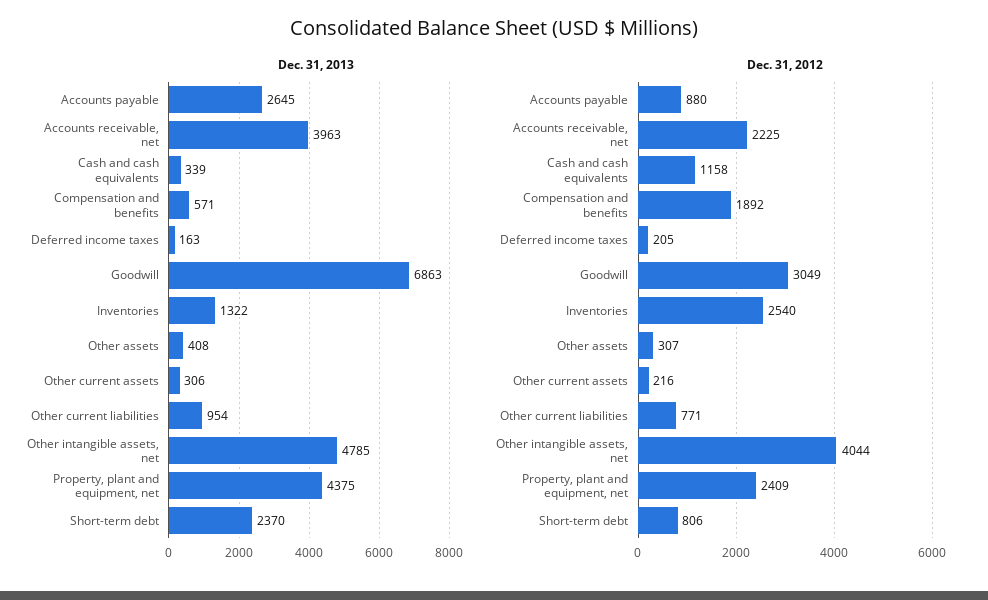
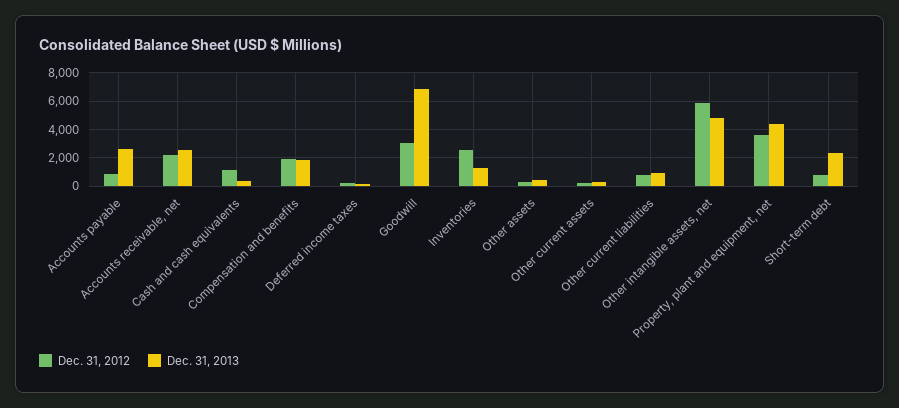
  {
    "Dec. 31, 2013": {
      "Accounts payable": 2645,
-     "Accounts receivable, net": 3963,
+     "Accounts receivable, net": 2500,
      "Cash and cash equivalents": 339,
-     "Compensation and benefits": 571,
+     "Compensation and benefits": 2000,
      "Deferred income taxes": 163,
      "Goodwill": 6863,
      "Inventories": 1322,
      "Other assets": 408,
      "Other current assets": 306,
      "Other current liabilities": 954,
      "Other intangible assets, net": 4785,
      "Property, plant and equipment, net": 4375,
      "Short-term debt": 2370
    },
    "Dec. 31, 2012": {
      "Accounts payable": 880,
      "Accounts receivable, net": 2225,
      "Cash and cash equivalents": 1158,
      "Compensation and benefits": 1892,
      "Deferred income taxes": 205,
      "Goodwill": 3049,
      "Inventories": 2540,
      "Other assets": 307,
      "Other current assets": 216,
      "Other current liabilities": 771,
-     "Other intangible assets, net": 4044,
+     "Other intangible assets, net": 6000,
-     "Property, plant and equipment, net": 2409,
+     "Property, plant and equipment, net": 3500,
      "Short-term debt": 806
    }
  }

